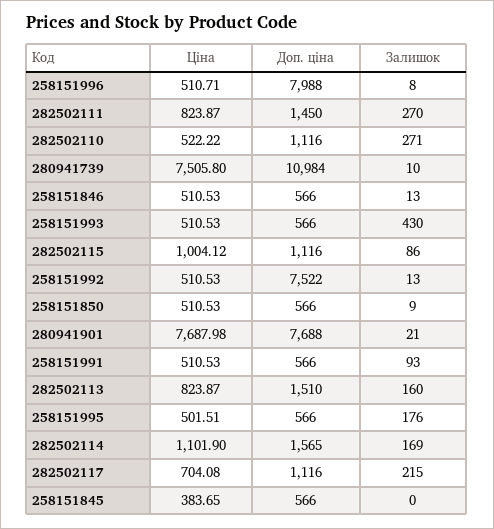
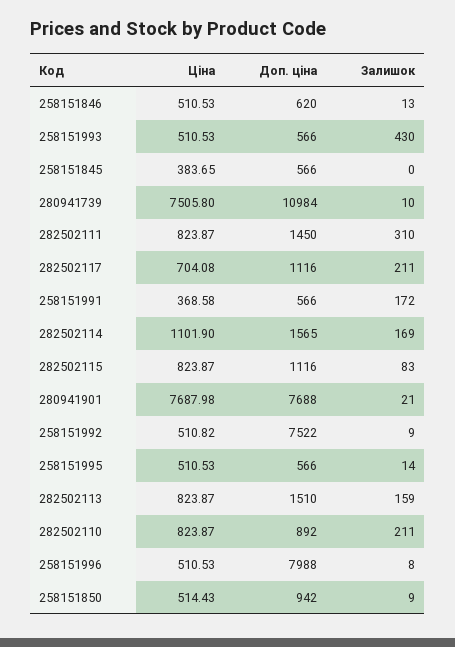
  {
    "Ціна": {
-     "258151996": 510.71,
+     "258151996": 510.53,
      "282502111": 823.87,
-     "282502110": 522.22,
+     "282502110": 823.87,
      "280941739": 7505.8,
      "258151846": 510.53,
      "258151993": 510.53,
-     "282502115": 1004.12,
+     "282502115": 823.87,
-     "258151992": 510.53,
+     "258151992": 510.82,
-     "258151850": 510.53,
+     "258151850": 514.43,
      "280941901": 7687.98,
-     "258151991": 510.53,
+     "258151991": 368.58,
      "282502113": 823.87,
-     "258151995": 501.51,
+     "258151995": 510.53,
      "282502114": 1101.9,
      "282502117": 704.08,
      "258151845": 383.65
    },
    "Доп. ціна": {
      "258151996": 7988,
      "282502111": 1450,
-     "282502110": 1116,
+     "282502110": 892,
      "280941739": 10984,
-     "258151846": 566,
+     "258151846": 620,
      "258151993": 566,
      "282502115": 1116,
      "258151992": 7522,
-     "258151850": 566,
+     "258151850": 942,
      "280941901": 7688,
      "258151991": 566,
      "282502113": 1510,
      "258151995": 566,
      "282502114": 1565,
      "282502117": 1116,
      "258151845": 566
    },
    "Залишок": {
      "258151996": 8,
-     "282502111": 270,
+     "282502111": 310,
-     "282502110": 271,
+     "282502110": 211,
      "280941739": 10,
      "258151846": 13,
      "258151993": 430,
-     "282502115": 86,
+     "282502115": 83,
-     "258151992": 13,
+     "258151992": 9,
      "258151850": 9,
      "280941901": 21,
-     "258151991": 93,
+     "258151991": 172,
-     "282502113": 160,
+     "282502113": 159,
-     "258151995": 176,
+     "258151995": 14,
      "282502114": 169,
-     "282502117": 215,
+     "282502117": 211,
      "258151845": 0
    }
  }

